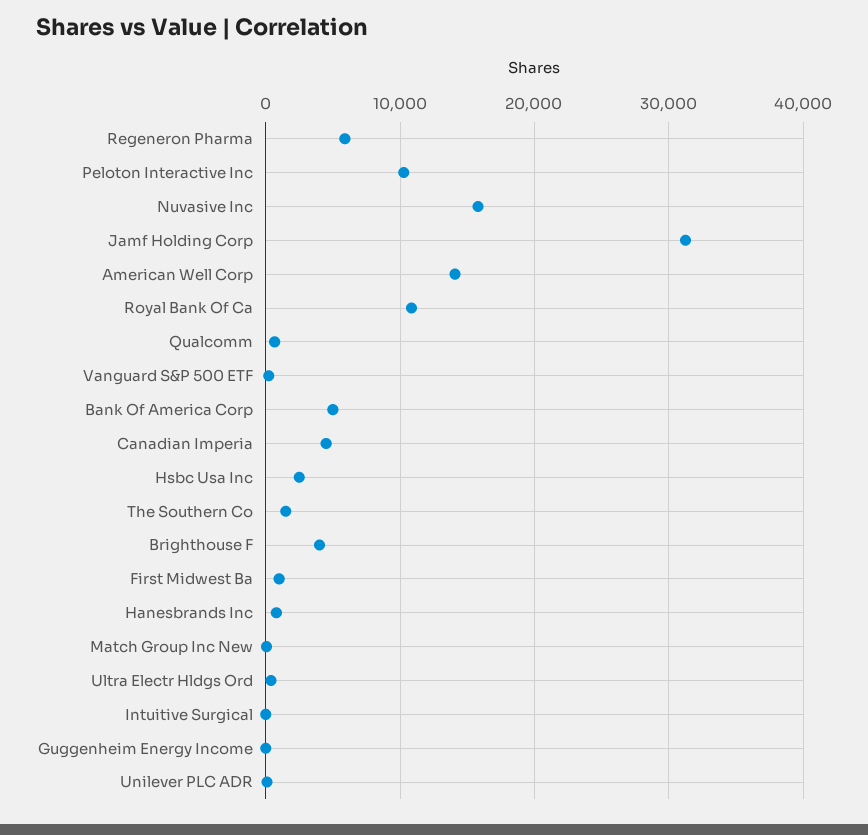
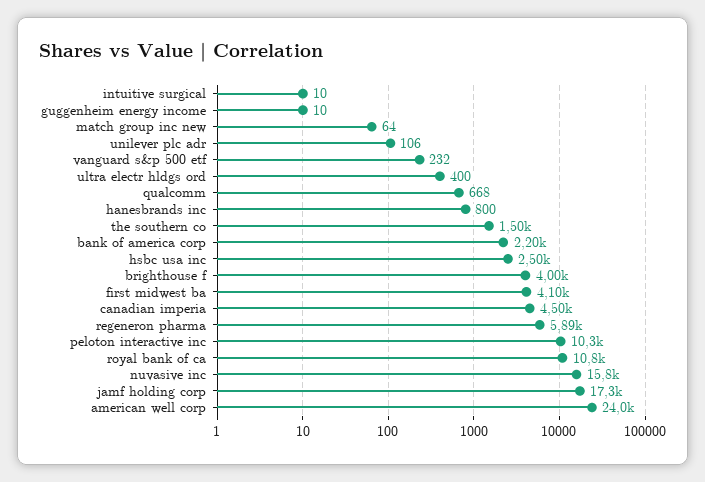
  {
    "Regeneron Pharma": 5890,
    "Peloton Interactive Inc": 10300,
    "Nuvasive Inc": 15800,
-   "Jamf Holding Corp": 31000,
+   "Jamf Holding Corp": 17300,
-   "American Well Corp": 14000,
+   "American Well Corp": 24000,
    "Royal Bank Of Ca": 10800,
    "Qualcomm": 668,
    "Vanguard S&P 500 ETF": 232,
-   "Bank Of America Corp": 5000,
+   "Bank Of America Corp": 2200,
    "Canadian Imperia": 4500,
    "Hsbc Usa Inc": 2500,
    "The Southern Co": 1500,
    "Brighthouse F": 4000,
-   "First Midwest Ba": 1000,
+   "First Midwest Ba": 4100,
    "Hanesbrands Inc": 800,
    "Match Group Inc New": 64,
    "Ultra Electr Hldgs Ord": 400,
    "Intuitive Surgical": 10,
    "Guggenheim Energy Income": 10,
    "Unilever PLC ADR": 106
  }

